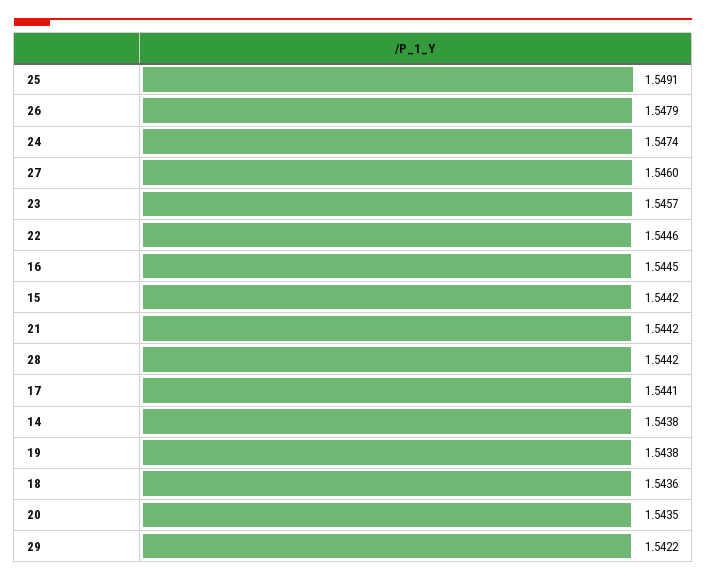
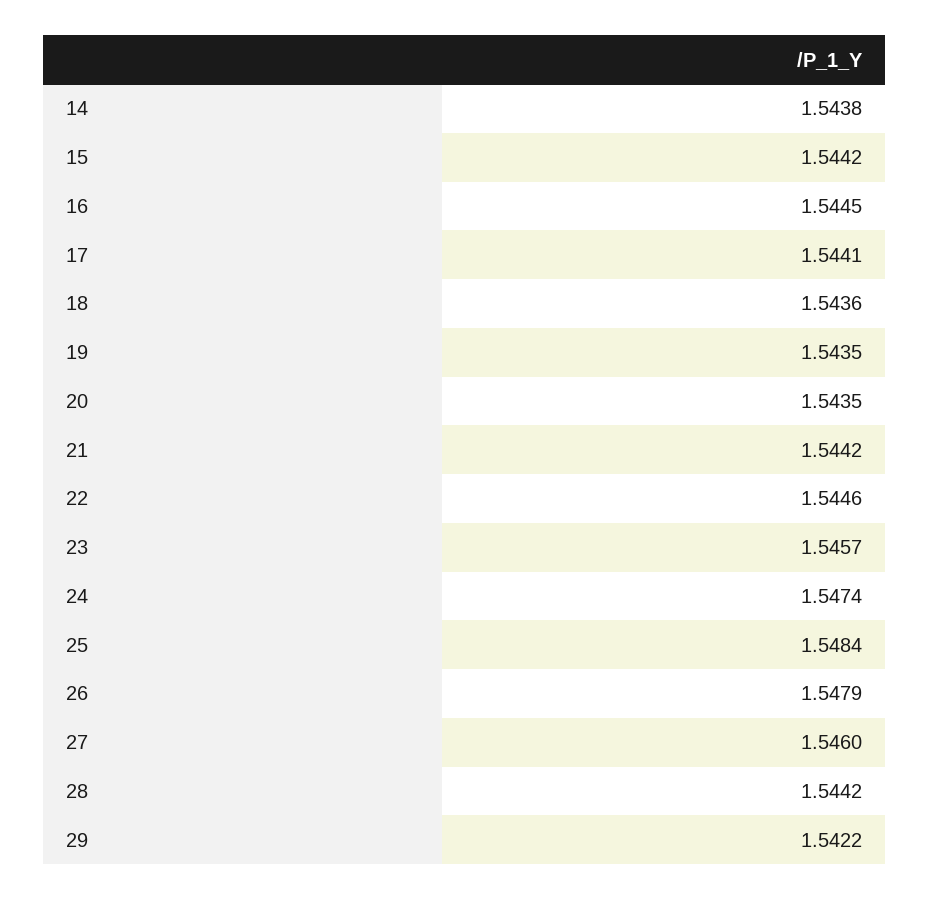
  {
-   "25": 1.5491,
+   "25": 1.5484,
    "26": 1.5479,
    "24": 1.5474,
    "27": 1.546,
    "23": 1.5457,
    "22": 1.5446,
    "16": 1.5445,
    "15": 1.5442,
    "21": 1.5442,
    "28": 1.5442,
    "17": 1.5441,
    "14": 1.5438,
-   "19": 1.5438,
+   "19": 1.5435,
    "18": 1.5436,
    "20": 1.5435,
    "29": 1.5422
  }

